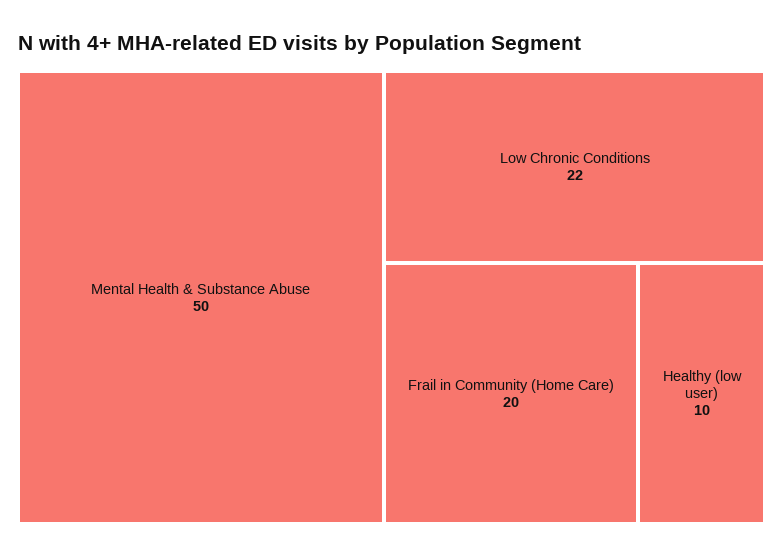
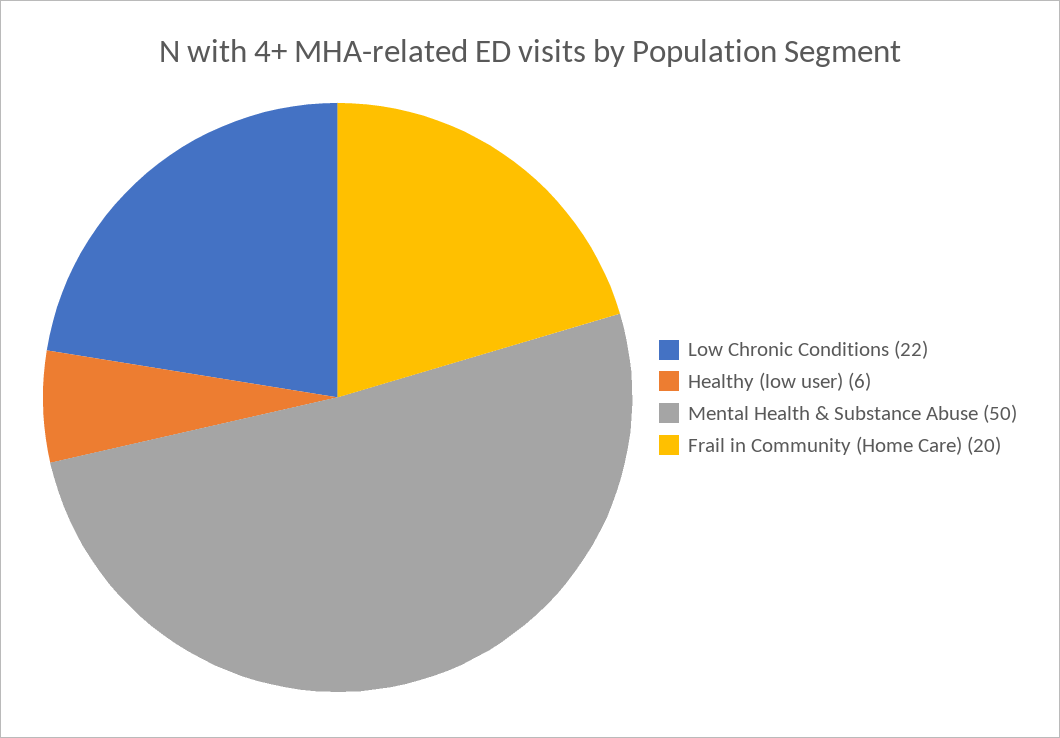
  {
    "Mental Health & Substance Abuse": 50,
    "Low Chronic Conditions": 22,
    "Frail in Community (Home Care)": 20,
-   "Healthy (low user)": 10
+   "Healthy (low user)": 6
  }

